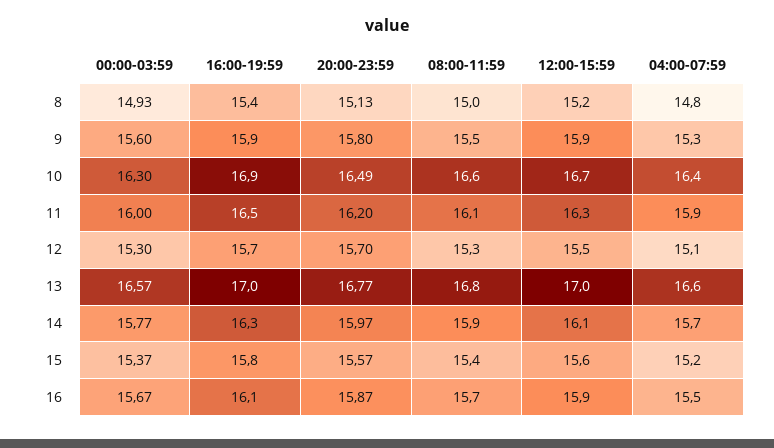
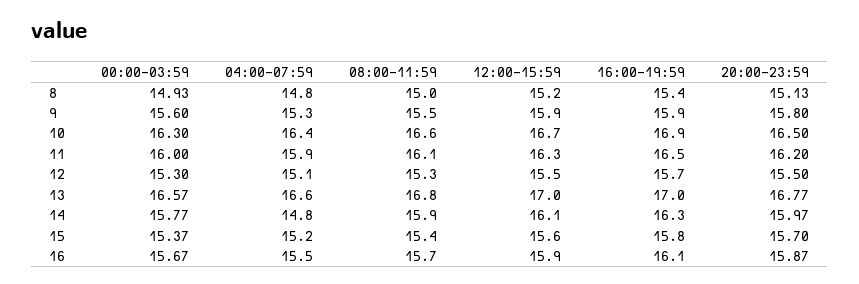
  {
    "00:00-03:59": {
      "8": 14.93,
      "9": 15.6,
      "10": 16.3,
      "11": 16,
      "12": 15.3,
      "13": 16.57,
      "14": 15.77,
      "15": 15.37,
      "16": 15.67
    },
    "16:00-19:59": {
      "8": 15.4,
      "9": 15.9,
      "10": 16.9,
      "11": 16.5,
      "12": 15.7,
      "13": 17,
      "14": 16.3,
      "15": 15.8,
      "16": 16.1
    },
    "20:00-23:59": {
      "8": 15.13,
      "9": 15.8,
-     "10": 16.49,
+     "10": 16.5,
      "11": 16.2,
-     "12": 15.7,
+     "12": 15.5,
      "13": 16.77,
      "14": 15.97,
-     "15": 15.57,
+     "15": 15.7,
      "16": 15.87
    },
    "08:00-11:59": {
      "8": 15,
      "9": 15.5,
      "10": 16.6,
      "11": 16.1,
      "12": 15.3,
      "13": 16.8,
      "14": 15.9,
      "15": 15.4,
      "16": 15.7
    },
    "12:00-15:59": {
      "8": 15.2,
      "9": 15.9,
      "10": 16.7,
      "11": 16.3,
      "12": 15.5,
      "13": 17,
      "14": 16.1,
      "15": 15.6,
      "16": 15.9
    },
    "04:00-07:59": {
      "8": 14.8,
      "9": 15.3,
      "10": 16.4,
      "11": 15.9,
      "12": 15.1,
      "13": 16.6,
-     "14": 15.7,
+     "14": 14.8,
      "15": 15.2,
      "16": 15.5
    }
  }

